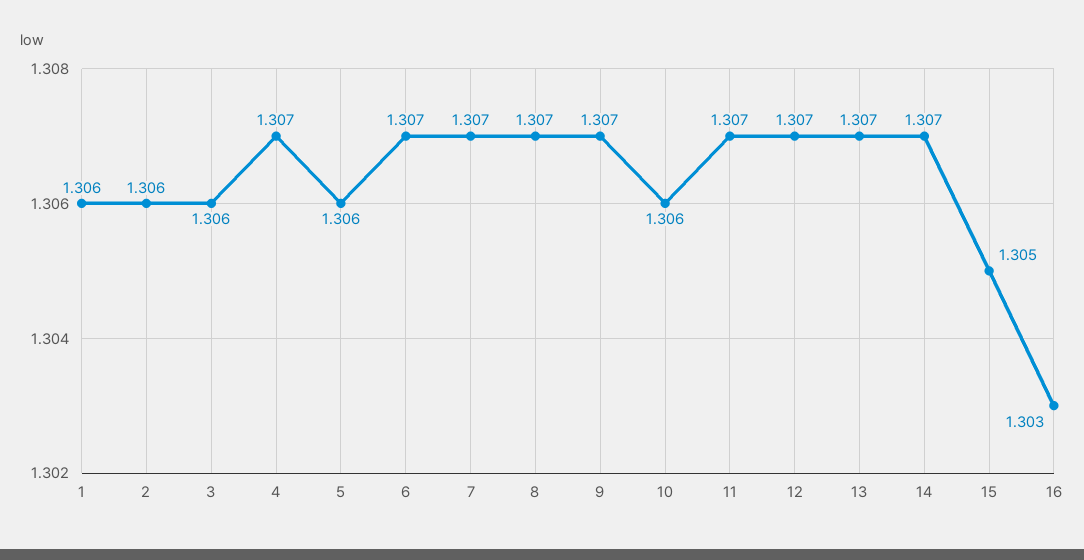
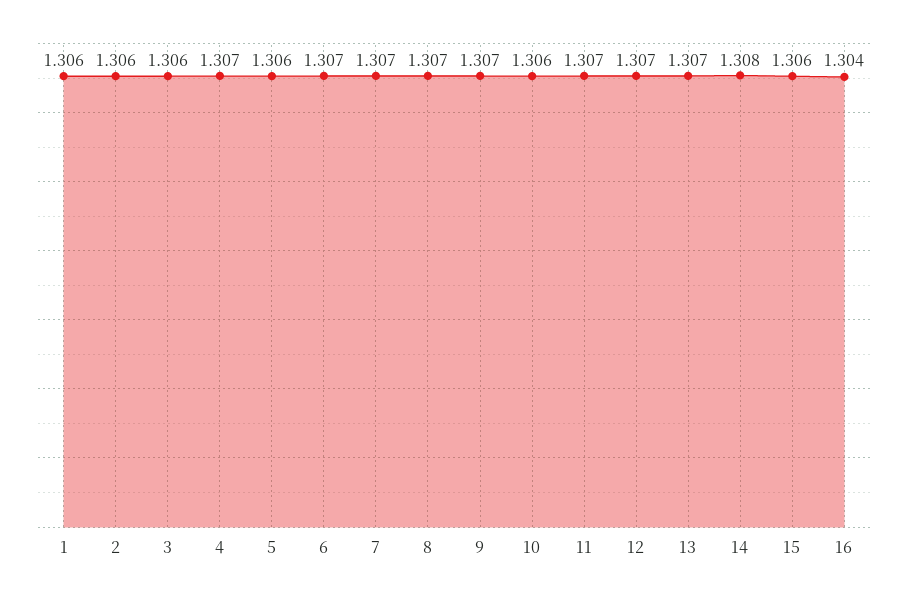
  {
    "1": 1.306,
    "2": 1.306,
    "3": 1.306,
    "4": 1.307,
    "5": 1.306,
    "6": 1.307,
    "7": 1.307,
    "8": 1.307,
    "9": 1.307,
    "10": 1.306,
    "11": 1.307,
    "12": 1.307,
    "13": 1.307,
-   "14": 1.307,
+   "14": 1.308,
-   "15": 1.305,
+   "15": 1.306,
-   "16": 1.303
+   "16": 1.304
  }

